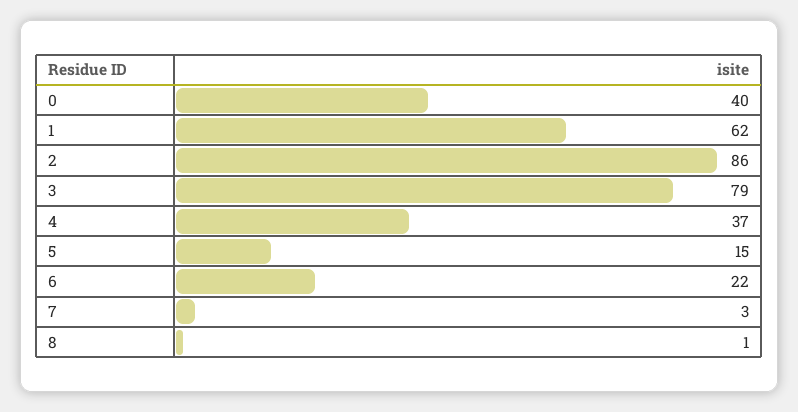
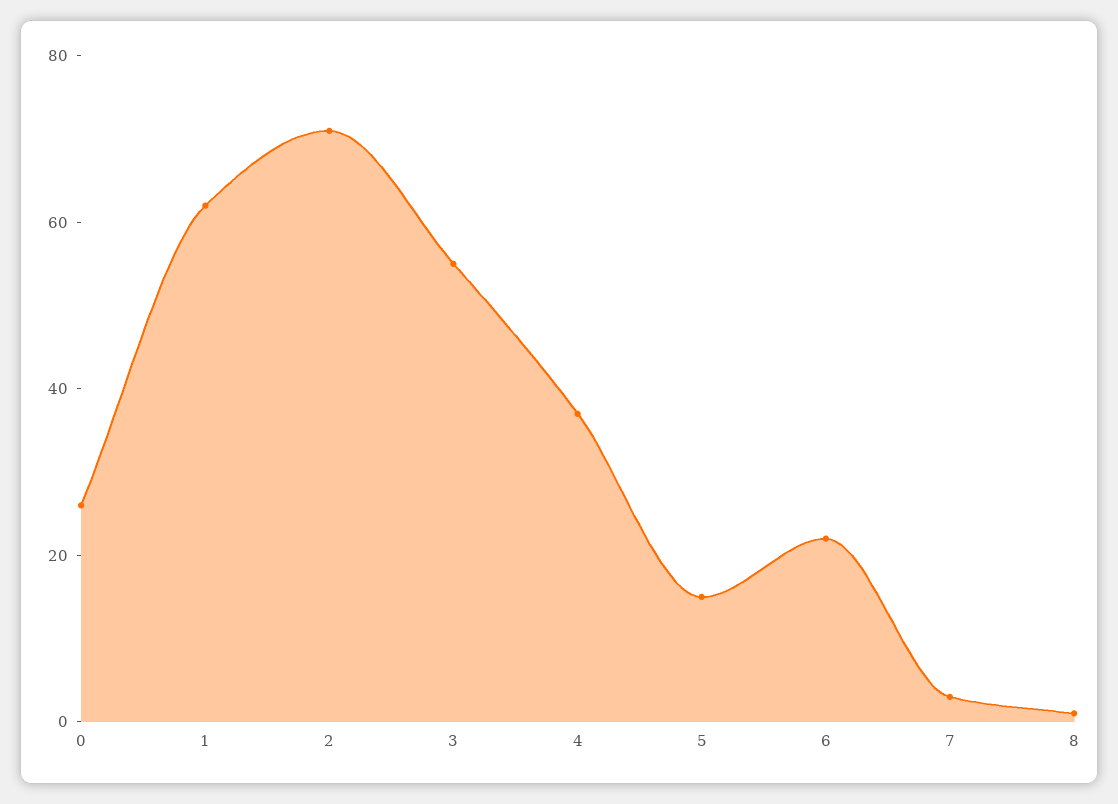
  {
-   "0": 40,
+   "0": 25,
    "1": 62,
-   "2": 86,
+   "2": 70,
-   "3": 79,
+   "3": 55,
    "4": 37,
    "5": 15,
    "6": 22,
    "7": 3,
    "8": 1
  }

